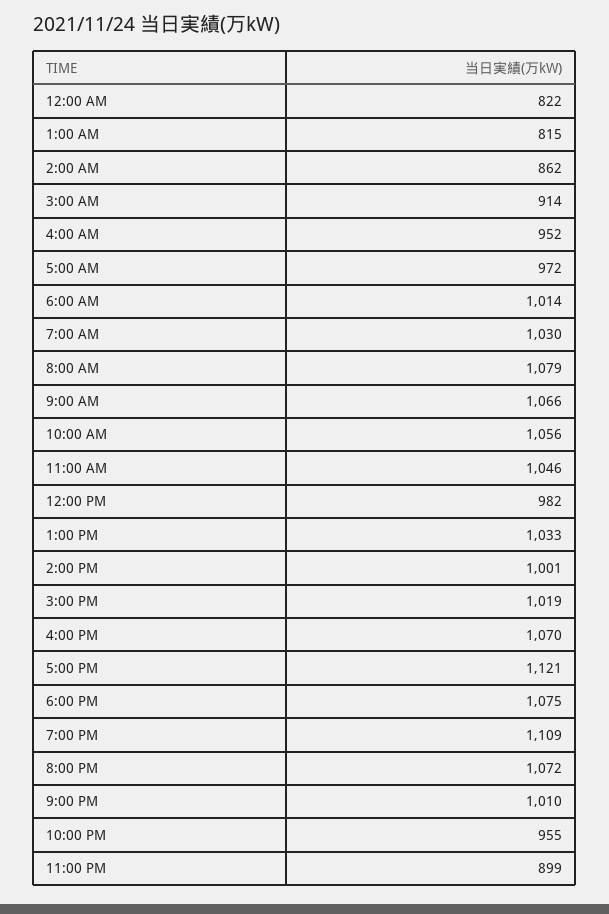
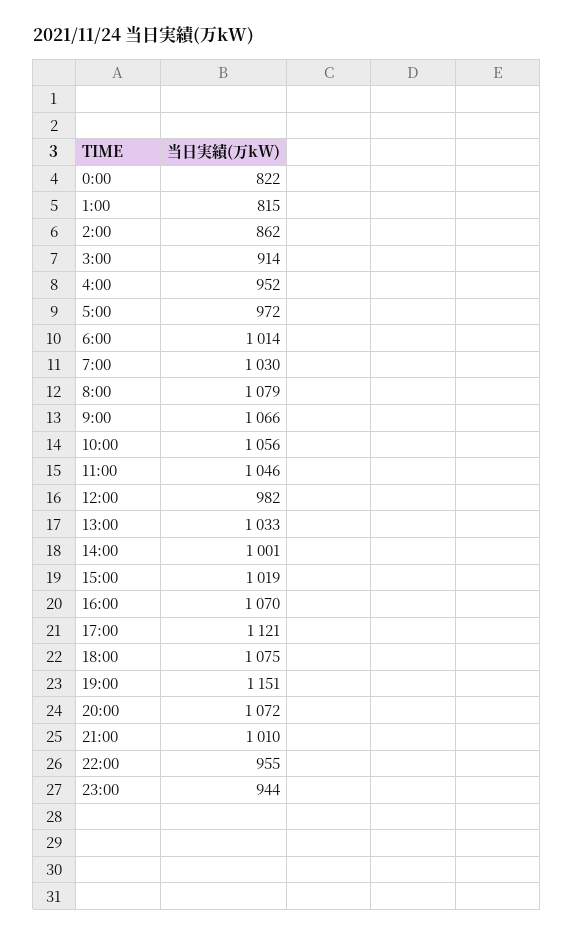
  {
    "12:00 AM": 822,
    "1:00 AM": 815,
    "2:00 AM": 862,
    "3:00 AM": 914,
    "4:00 AM": 952,
    "5:00 AM": 972,
    "6:00 AM": 1014,
    "7:00 AM": 1030,
    "8:00 AM": 1079,
    "9:00 AM": 1066,
    "10:00 AM": 1056,
    "11:00 AM": 1046,
    "12:00 PM": 982,
    "1:00 PM": 1033,
    "2:00 PM": 1001,
    "3:00 PM": 1019,
    "4:00 PM": 1070,
    "5:00 PM": 1121,
    "6:00 PM": 1075,
-   "7:00 PM": 1109,
+   "7:00 PM": 1151,
    "8:00 PM": 1072,
    "9:00 PM": 1010,
    "10:00 PM": 955,
-   "11:00 PM": 899
+   "11:00 PM": 944
  }

